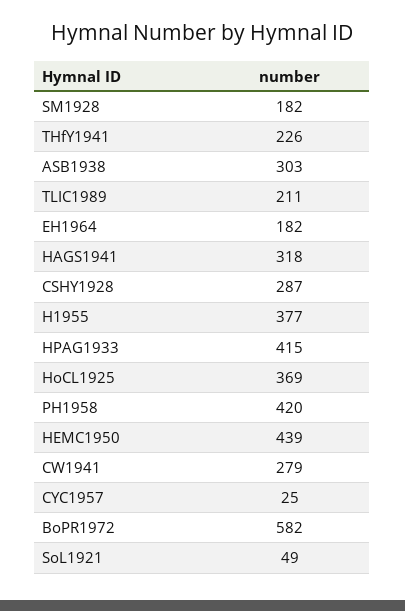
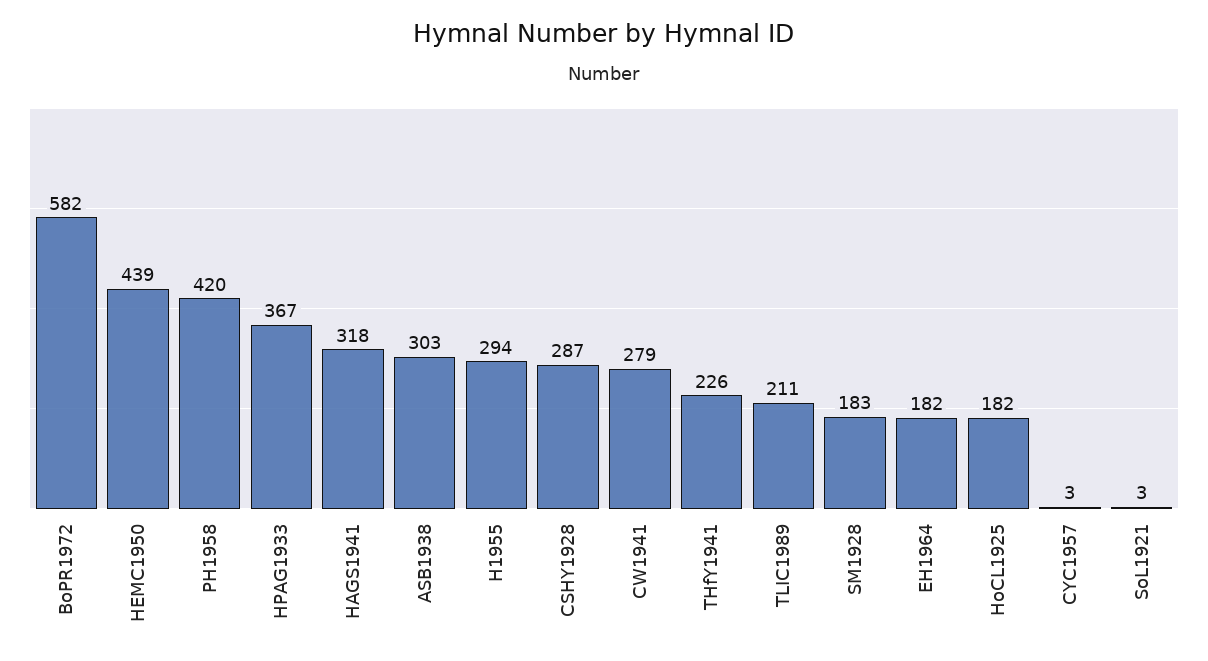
  {
-   "SM1928": 182,
+   "SM1928": 183,
    "THfY1941": 226,
    "ASB1938": 303,
    "TLIC1989": 211,
    "EH1964": 182,
    "HAGS1941": 318,
    "CSHY1928": 287,
-   "H1955": 377,
+   "H1955": 294,
-   "HPAG1933": 415,
+   "HPAG1933": 367,
-   "HoCL1925": 369,
+   "HoCL1925": 182,
    "PH1958": 420,
    "HEMC1950": 439,
    "CW1941": 279,
-   "CYC1957": 25,
+   "CYC1957": 3,
    "BoPR1972": 582,
-   "SoL1921": 49
+   "SoL1921": 3
  }

